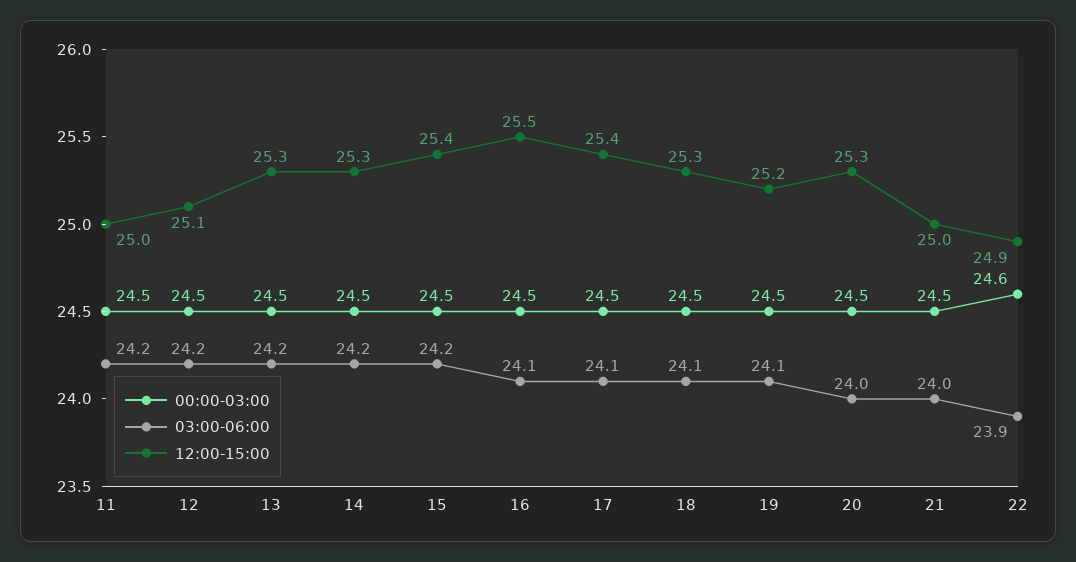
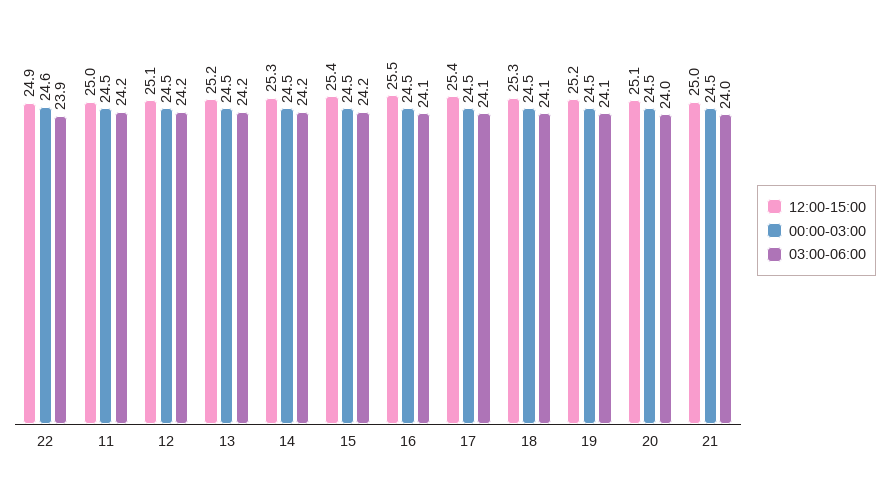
  {
    "00:00-03:00": {
      "11": 24.5,
      "12": 24.5,
      "13": 24.5,
      "14": 24.5,
      "15": 24.5,
      "16": 24.5,
      "17": 24.5,
      "18": 24.5,
      "19": 24.5,
      "20": 24.5,
      "21": 24.5,
      "22": 24.6
    },
    "03:00-06:00": {
      "11": 24.2,
      "12": 24.2,
      "13": 24.2,
      "14": 24.2,
      "15": 24.2,
      "16": 24.1,
      "17": 24.1,
      "18": 24.1,
      "19": 24.1,
      "20": 24,
      "21": 24,
      "22": 23.9
    },
    "12:00-15:00": {
      "11": 25,
      "12": 25.1,
-     "13": 25.3,
+     "13": 25.2,
      "14": 25.3,
      "15": 25.4,
      "16": 25.5,
      "17": 25.4,
      "18": 25.3,
      "19": 25.2,
-     "20": 25.3,
+     "20": 25.1,
      "21": 25,
      "22": 24.9
    }
  }

